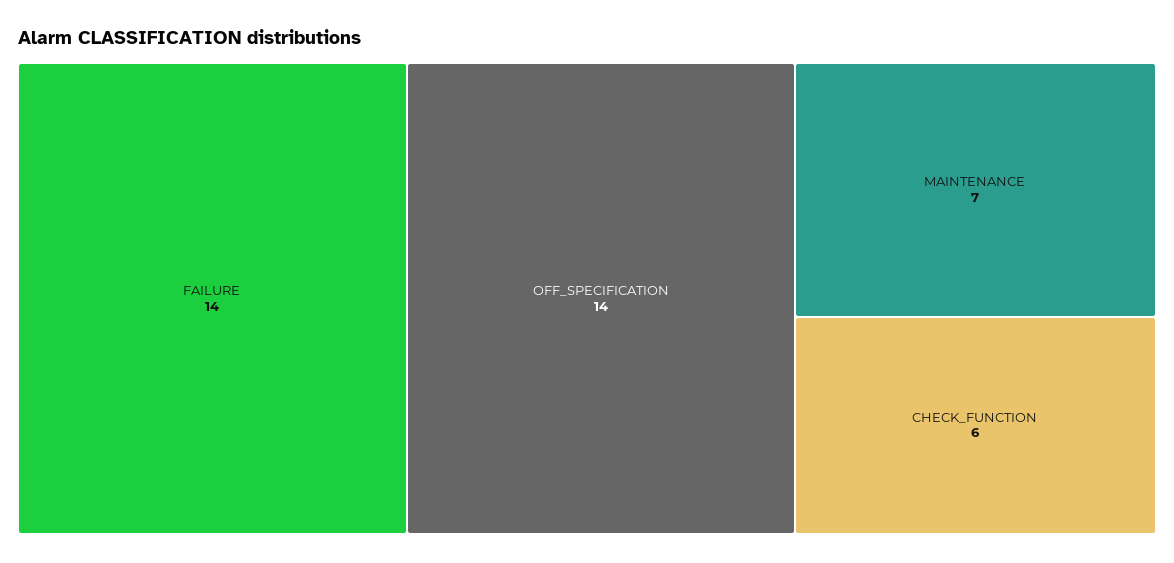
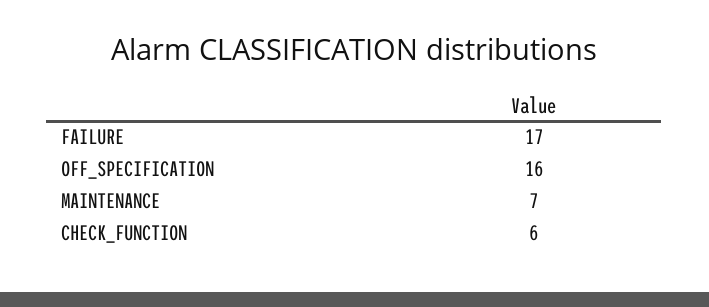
  {
-   "FAILURE": 14,
+   "FAILURE": 17,
-   "OFF_SPECIFICATION": 14,
+   "OFF_SPECIFICATION": 16,
    "MAINTENANCE": 7,
    "CHECK_FUNCTION": 6
  }

